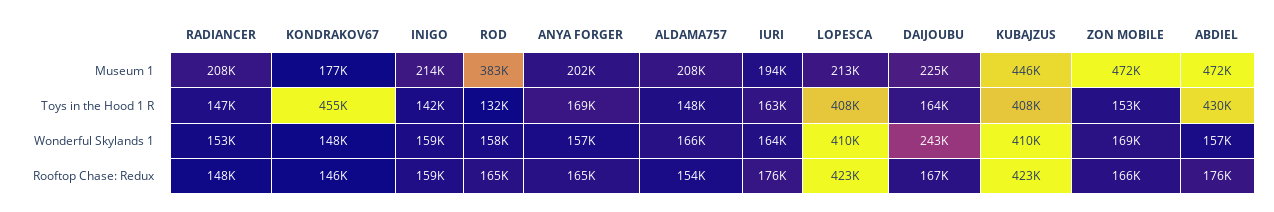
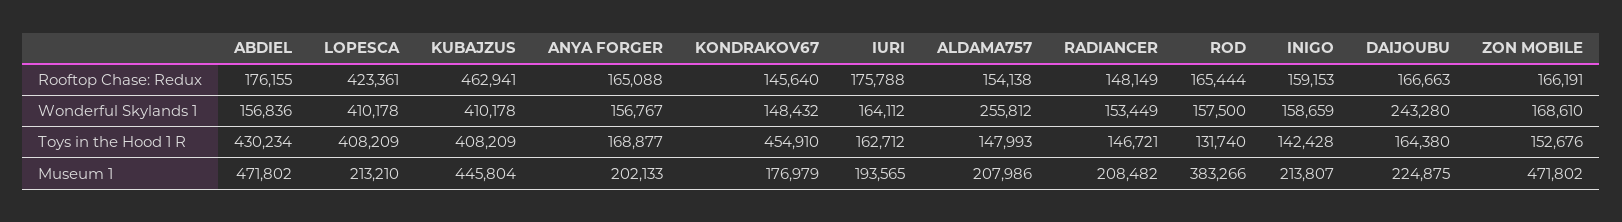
  {
    "RADIANCER": {
      "Museum 1": 208482,
      "Toys in the Hood 1 R": 146721,
      "Wonderful Skylands 1": 153449,
      "Rooftop Chase: Redux": 148149
    },
    "KONDRAKOV67": {
      "Museum 1": 176979,
      "Toys in the Hood 1 R": 454910,
      "Wonderful Skylands 1": 148432,
      "Rooftop Chase: Redux": 145640
    },
    "INIGO": {
      "Museum 1": 213807,
      "Toys in the Hood 1 R": 142428,
      "Wonderful Skylands 1": 158659,
      "Rooftop Chase: Redux": 159153
    },
    "ROD": {
      "Museum 1": 383266,
      "Toys in the Hood 1 R": 131740,
      "Wonderful Skylands 1": 157500,
      "Rooftop Chase: Redux": 165444
    },
    "ANYA FORGER": {
      "Museum 1": 202133,
      "Toys in the Hood 1 R": 168877,
      "Wonderful Skylands 1": 156767,
      "Rooftop Chase: Redux": 165088
    },
    "ALDAMA757": {
      "Museum 1": 207986,
      "Toys in the Hood 1 R": 147993,
-     "Wonderful Skylands 1": 166000,
+     "Wonderful Skylands 1": 255812,
      "Rooftop Chase: Redux": 154138
    },
    "IURI": {
      "Museum 1": 193565,
      "Toys in the Hood 1 R": 162712,
      "Wonderful Skylands 1": 164112,
      "Rooftop Chase: Redux": 175788
    },
    "LOPESCA": {
      "Museum 1": 213210,
      "Toys in the Hood 1 R": 408209,
      "Wonderful Skylands 1": 410178,
      "Rooftop Chase: Redux": 423361
    },
    "DAIJOUBU": {
      "Museum 1": 224875,
      "Toys in the Hood 1 R": 164380,
      "Wonderful Skylands 1": 243280,
      "Rooftop Chase: Redux": 166663
    },
    "KUBAJZUS": {
      "Museum 1": 445804,
      "Toys in the Hood 1 R": 408209,
      "Wonderful Skylands 1": 410178,
-     "Rooftop Chase: Redux": 423000
+     "Rooftop Chase: Redux": 462941
    },
    "ZON MOBILE": {
      "Museum 1": 471802,
      "Toys in the Hood 1 R": 152676,
      "Wonderful Skylands 1": 168610,
      "Rooftop Chase: Redux": 166191
    },
    "ABDIEL": {
      "Museum 1": 471802,
      "Toys in the Hood 1 R": 430234,
      "Wonderful Skylands 1": 156836,
      "Rooftop Chase: Redux": 176155
    }
  }

